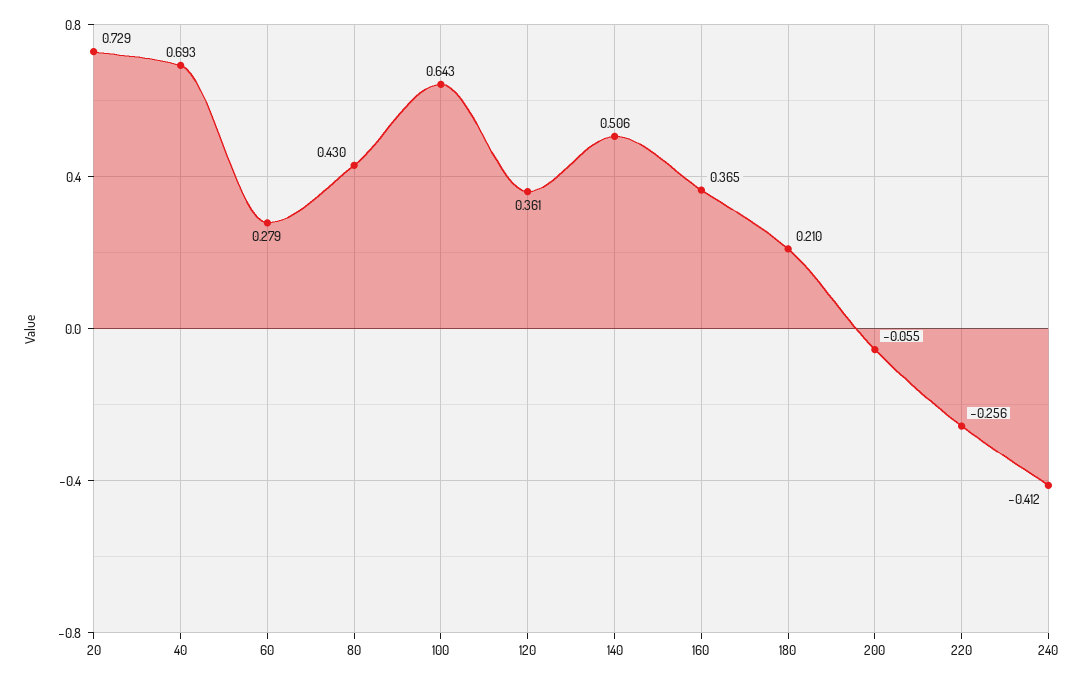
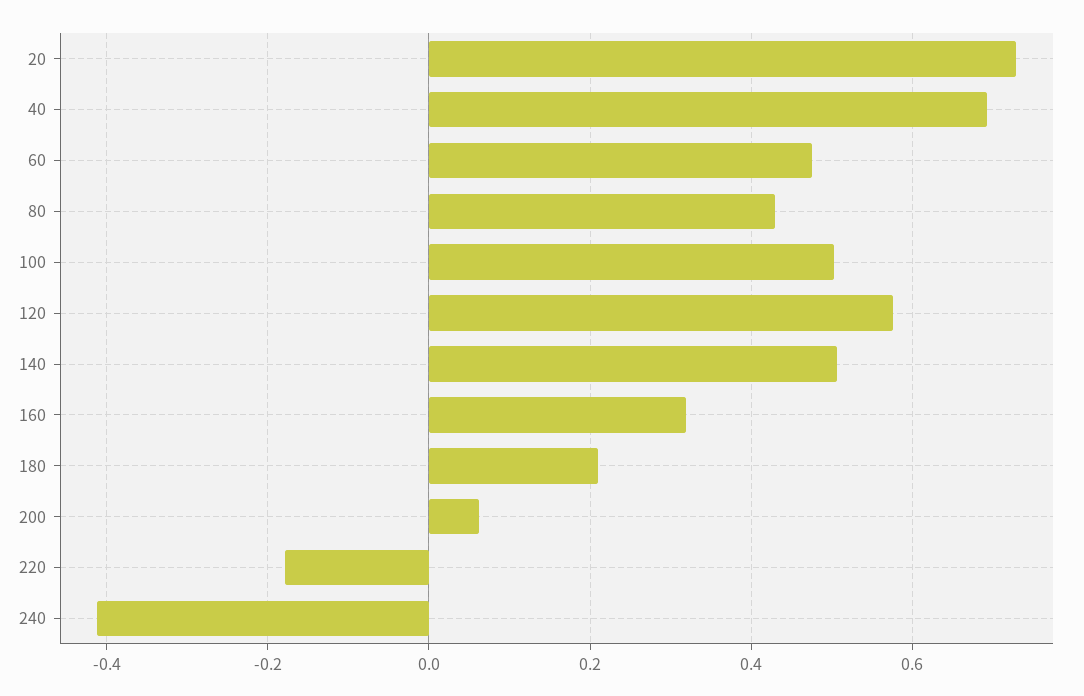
  {
    "20": 0.729,
    "40": 0.693,
-   "60": 0.279,
+   "60": 0.48,
    "80": 0.43,
-   "100": 0.643,
+   "100": 0.5,
-   "120": 0.361,
+   "120": 0.58,
    "140": 0.506,
-   "160": 0.365,
+   "160": 0.32,
    "180": 0.21,
-   "200": -0.055,
+   "200": 0.06,
-   "220": -0.256,
+   "220": -0.18,
    "240": -0.412
  }

